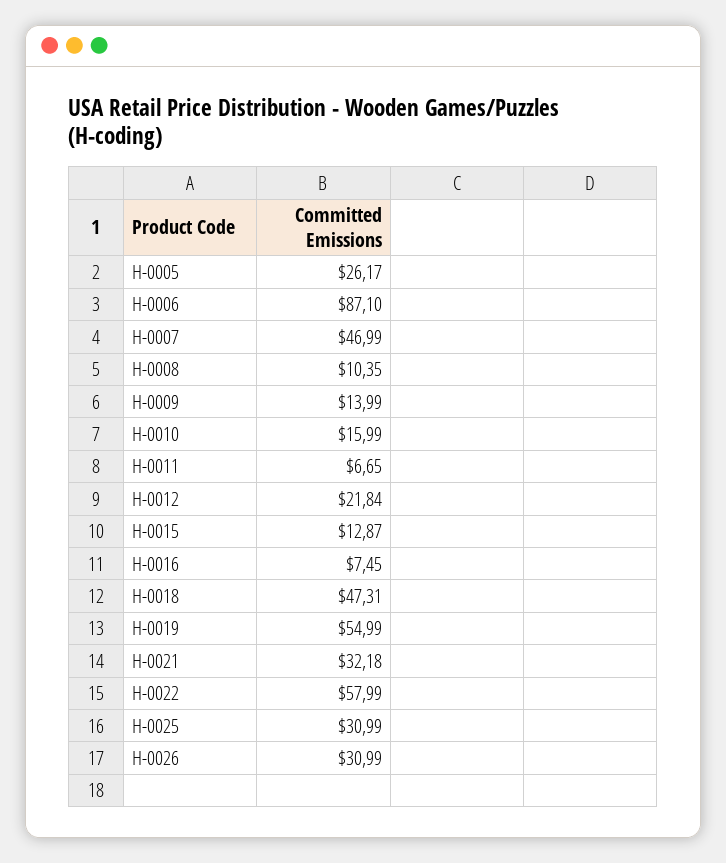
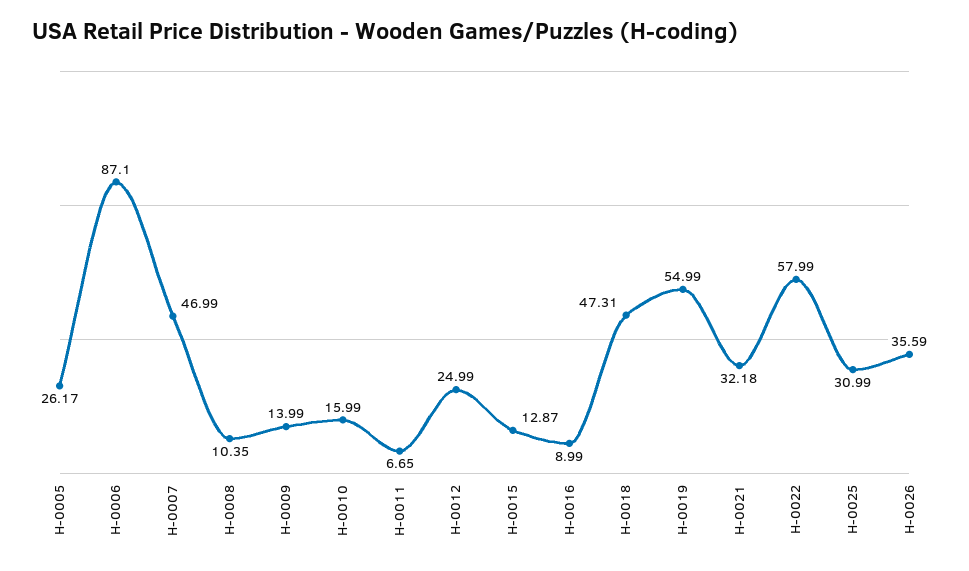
  {
    "H-0005": 26.17,
    "H-0006": 87.1,
    "H-0007": 46.99,
    "H-0008": 10.35,
    "H-0009": 13.99,
    "H-0010": 15.99,
    "H-0011": 6.65,
-   "H-0012": 21.84,
+   "H-0012": 24.99,
    "H-0015": 12.87,
-   "H-0016": 7.45,
+   "H-0016": 8.99,
    "H-0018": 47.31,
    "H-0019": 54.99,
    "H-0021": 32.18,
    "H-0022": 57.99,
    "H-0025": 30.99,
-   "H-0026": 30.99
+   "H-0026": 35.59
  }

